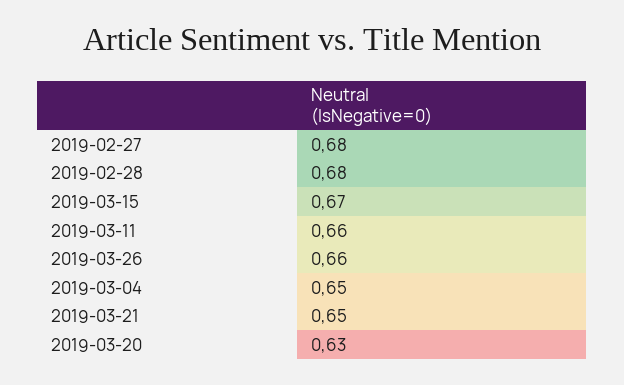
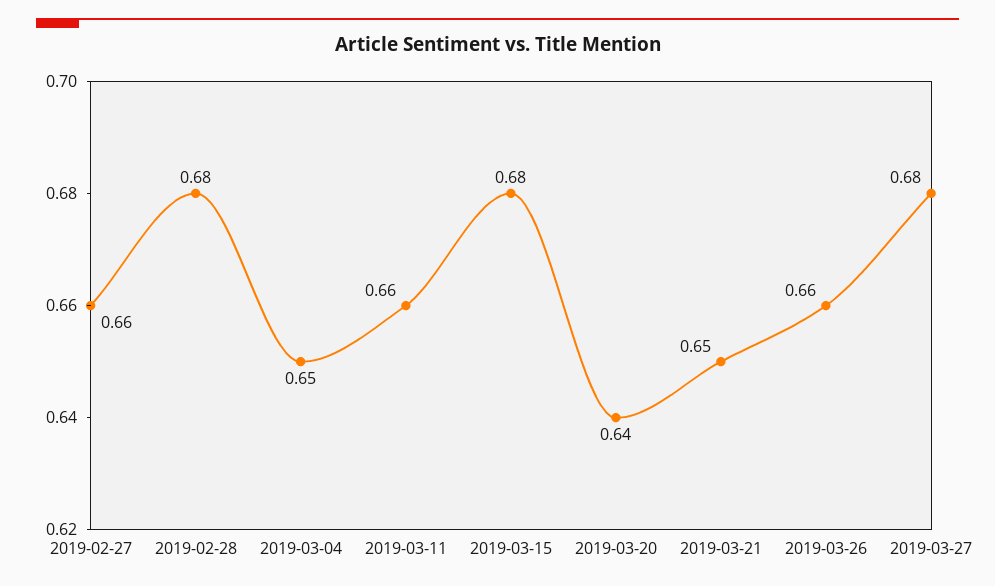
  {
-   "2019-02-27": 0.68,
+   "2019-02-27": 0.66,
    "2019-02-28": 0.68,
-   "2019-03-15": 0.67,
+   "2019-03-15": 0.68,
    "2019-03-11": 0.66,
    "2019-03-26": 0.66,
    "2019-03-04": 0.65,
    "2019-03-21": 0.65,
-   "2019-03-20": 0.63
+   "2019-03-20": 0.64,
+   "2019-03-27": 0.68
  }

